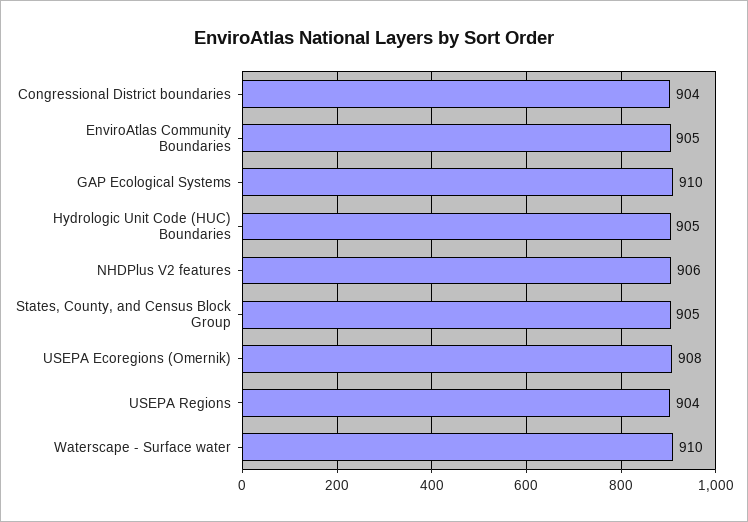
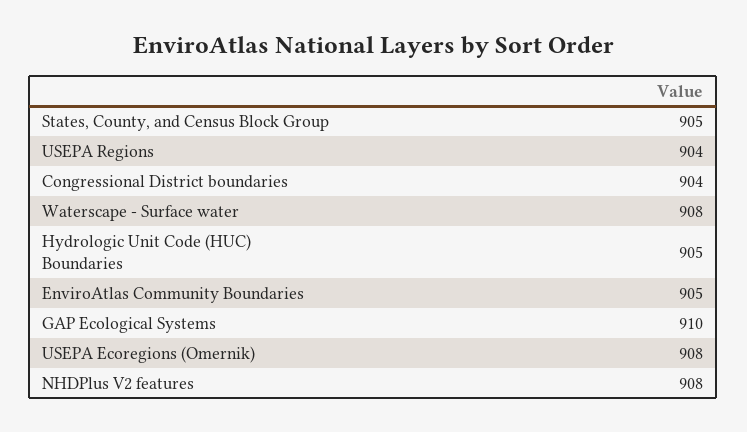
  {
    "Congressional District boundaries": 904,
    "EnviroAtlas Community Boundaries": 905,
    "GAP Ecological Systems": 910,
    "Hydrologic Unit Code (HUC) Boundaries": 905,
-   "NHDPlus V2 features": 906,
+   "NHDPlus V2 features": 908,
    "States, County, and Census Block Group": 905,
    "USEPA Ecoregions (Omernik)": 908,
    "USEPA Regions": 904,
-   "Waterscape - Surface water": 910
+   "Waterscape - Surface water": 908
  }

